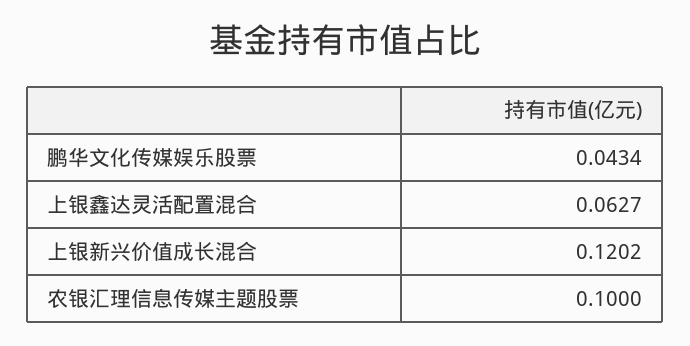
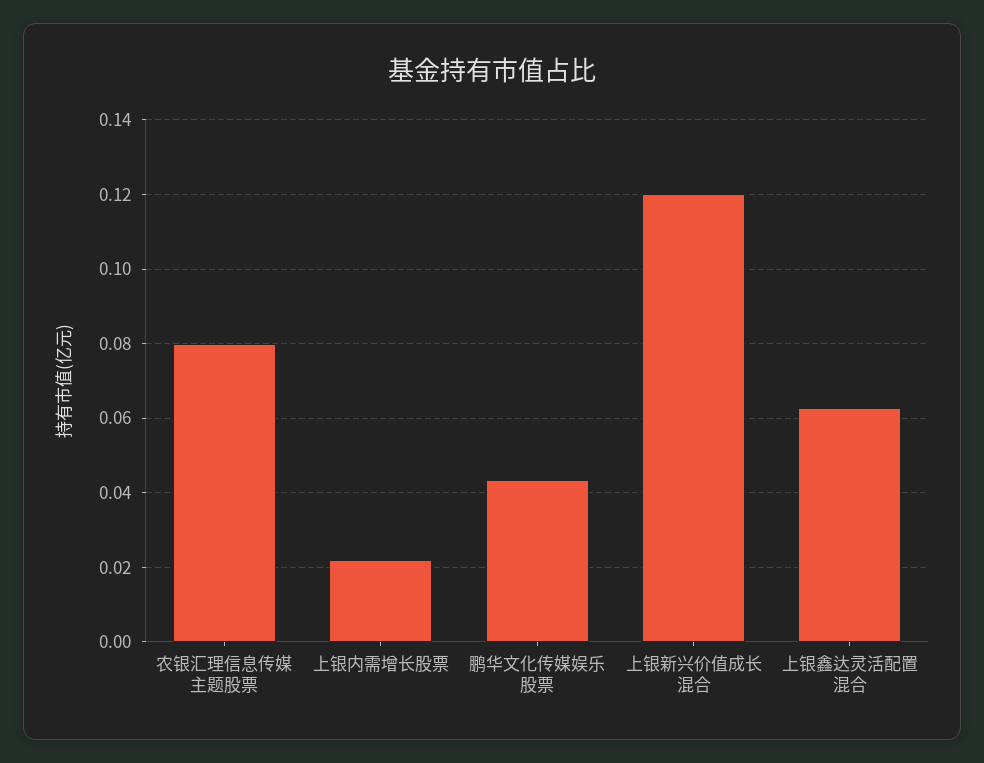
  {
    "鹏华文化传媒娱乐股票": 0.0434,
    "上银鑫达灵活配置混合": 0.0627,
    "上银新兴价值成长混合": 0.1202,
-   "农银汇理信息传媒主题股票": 0.1
+   "农银汇理信息传媒主题股票": 0.08,
+   "上银内需增长股票": 0.022
  }

